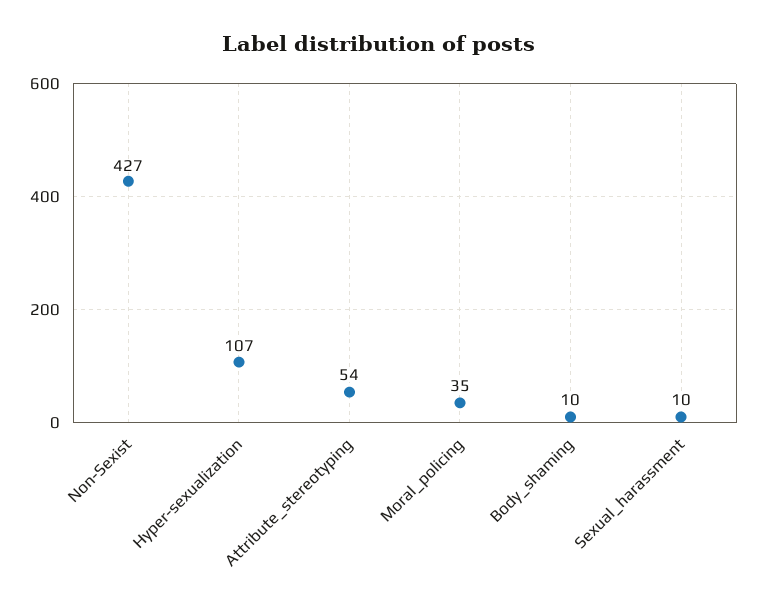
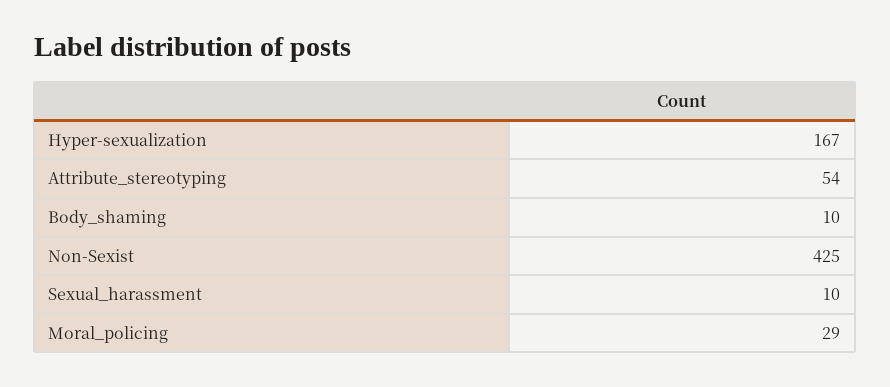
  {
-   "Non-Sexist": 427,
+   "Non-Sexist": 425,
-   "Hyper-sexualization": 107,
+   "Hyper-sexualization": 167,
    "Attribute_stereotyping": 54,
-   "Moral_policing": 35,
+   "Moral_policing": 29,
    "Body_shaming": 10,
    "Sexual_harassment": 10
  }

